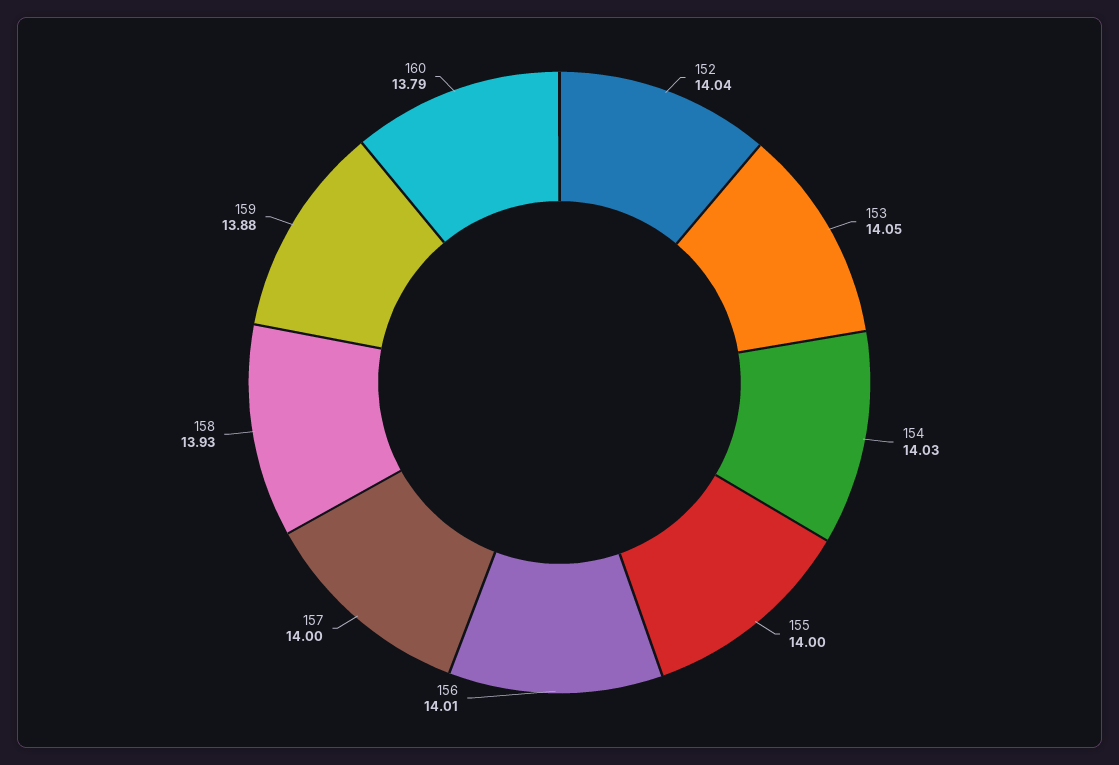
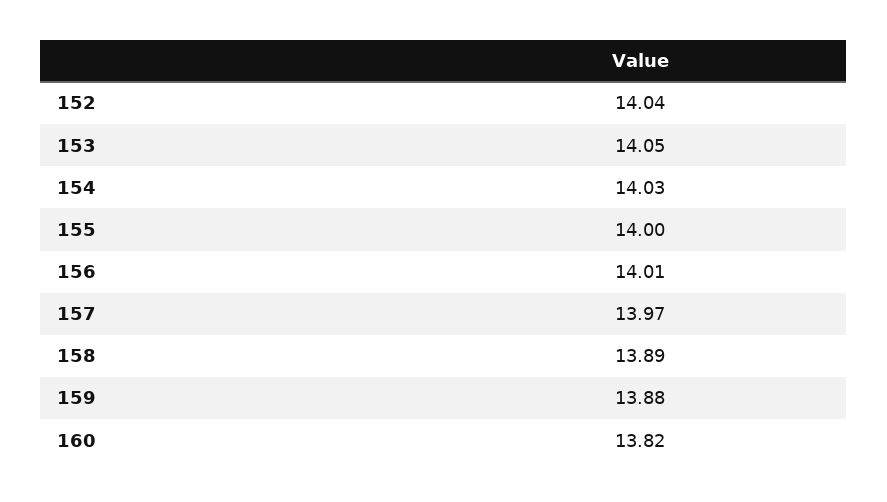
  {
    "152": 14.04,
    "153": 14.05,
    "154": 14.03,
    "155": 14,
    "156": 14.01,
-   "157": 14,
+   "157": 13.97,
-   "158": 13.93,
+   "158": 13.89,
    "159": 13.88,
-   "160": 13.79
+   "160": 13.82
  }

